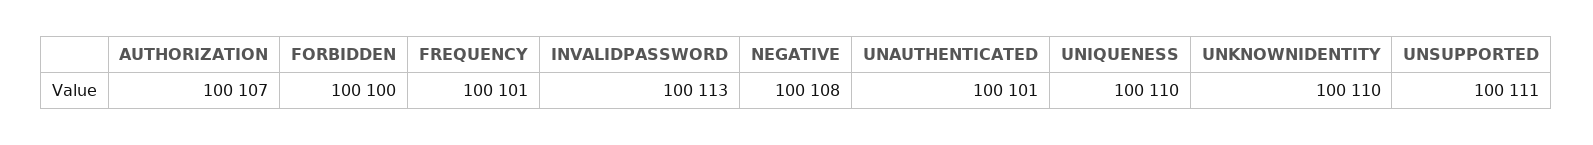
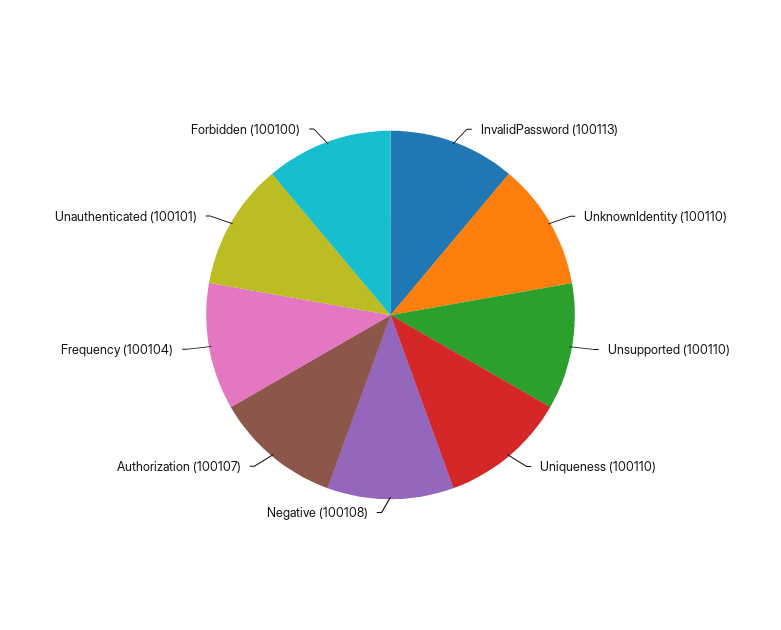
  {
    "AUTHORIZATION": 100107,
    "FORBIDDEN": 100100,
-   "FREQUENCY": 100101,
+   "FREQUENCY": 100104,
    "INVALIDPASSWORD": 100113,
    "NEGATIVE": 100108,
    "UNAUTHENTICATED": 100101,
    "UNIQUENESS": 100110,
    "UNKNOWNIDENTITY": 100110,
-   "UNSUPPORTED": 100111
+   "UNSUPPORTED": 100110
  }

